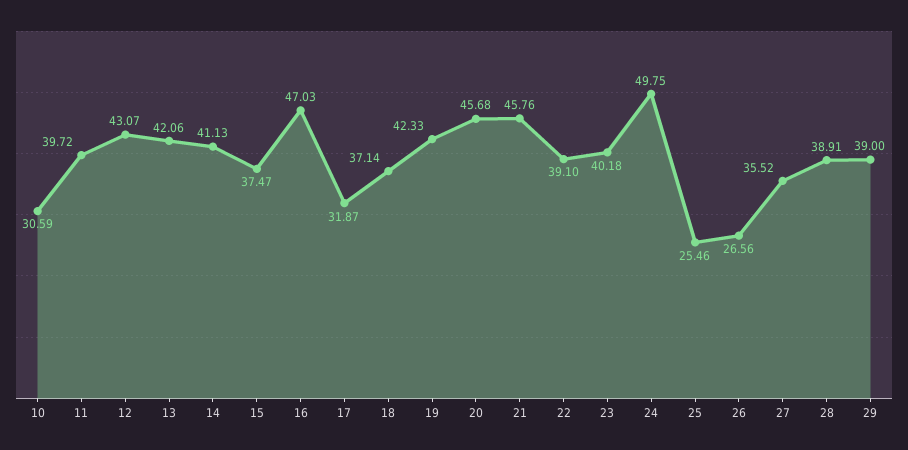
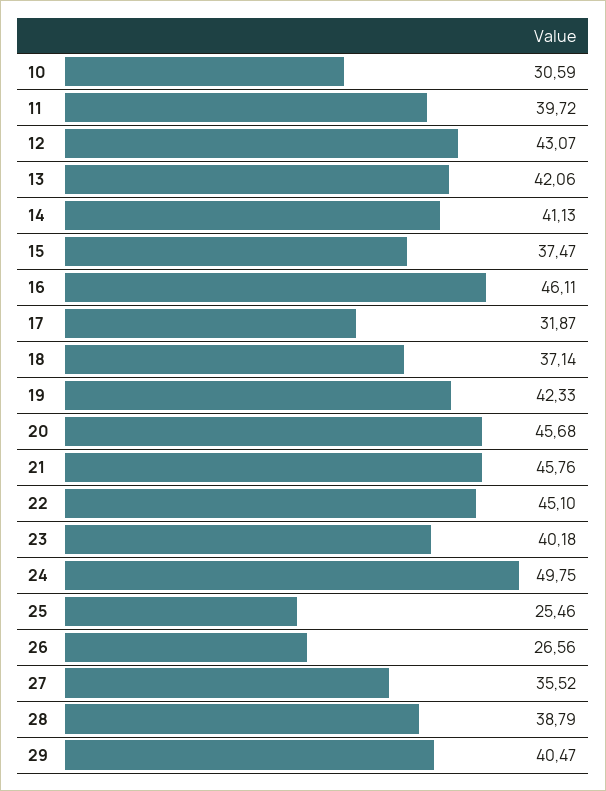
  {
    "10": 30.59,
    "11": 39.72,
    "12": 43.07,
    "13": 42.06,
    "14": 41.13,
    "15": 37.47,
-   "16": 47.03,
+   "16": 46.11,
    "17": 31.87,
    "18": 37.14,
    "19": 42.33,
    "20": 45.68,
    "21": 45.76,
-   "22": 39.1,
+   "22": 45.1,
    "23": 40.18,
    "24": 49.75,
    "25": 25.46,
    "26": 26.56,
    "27": 35.52,
-   "28": 38.91,
+   "28": 38.79,
-   "29": 39
+   "29": 40.47
  }

